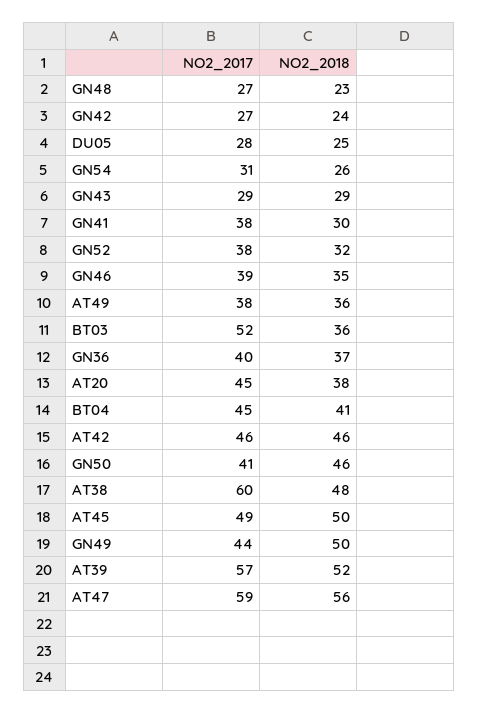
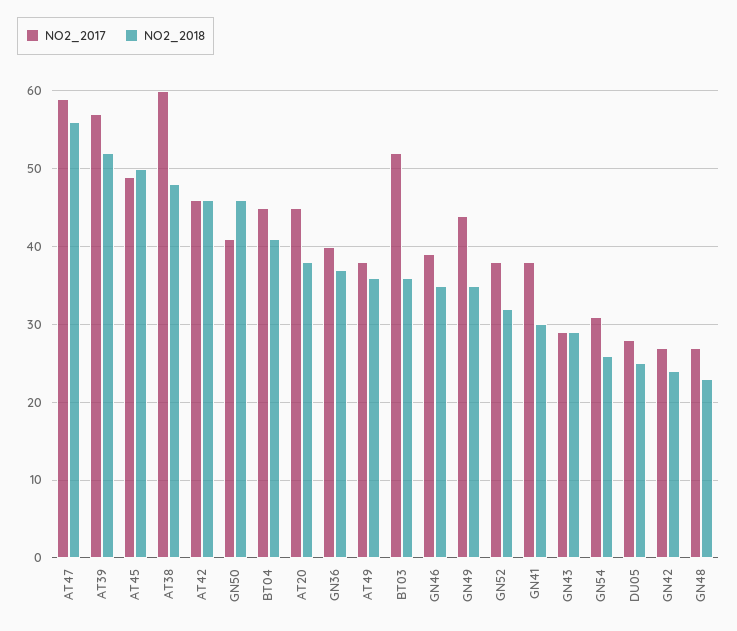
  {
    "NO2_2017": {
      "GN48": 27,
      "GN42": 27,
      "DU05": 28,
      "GN54": 31,
      "GN43": 29,
      "GN41": 38,
      "GN52": 38,
      "GN46": 39,
      "AT49": 38,
      "BT03": 52,
      "GN36": 40,
      "AT20": 45,
      "BT04": 45,
      "AT42": 46,
      "GN50": 41,
      "AT38": 60,
      "AT45": 49,
      "GN49": 44,
      "AT39": 57,
      "AT47": 59
    },
    "NO2_2018": {
      "GN48": 23,
      "GN42": 24,
      "DU05": 25,
      "GN54": 26,
      "GN43": 29,
      "GN41": 30,
      "GN52": 32,
      "GN46": 35,
      "AT49": 36,
      "BT03": 36,
      "GN36": 37,
      "AT20": 38,
      "BT04": 41,
      "AT42": 46,
      "GN50": 46,
      "AT38": 48,
      "AT45": 50,
-     "GN49": 50,
+     "GN49": 35,
      "AT39": 52,
      "AT47": 56
    }
  }

